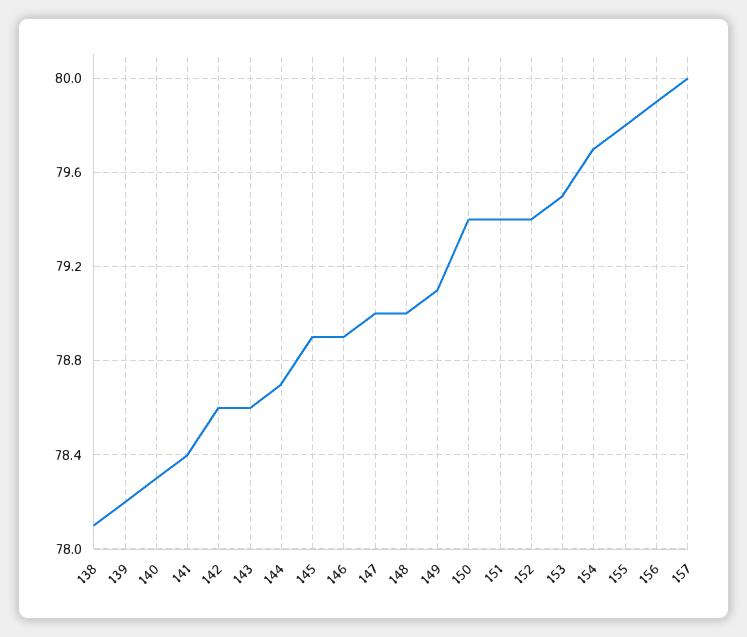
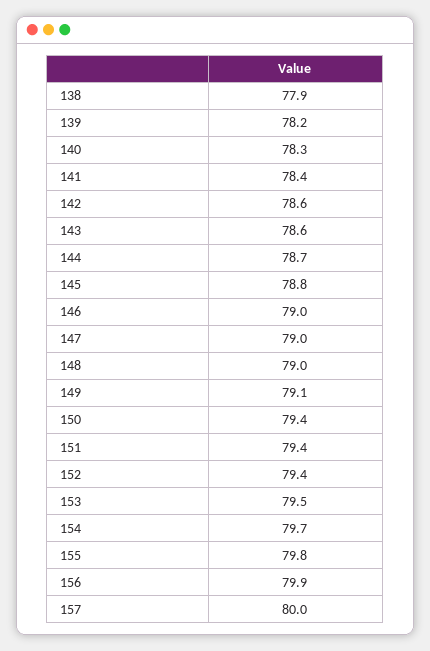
  {
-   "138": 78.1,
+   "138": 77.9,
    "139": 78.2,
    "140": 78.3,
    "141": 78.4,
    "142": 78.6,
    "143": 78.6,
    "144": 78.7,
-   "145": 78.9,
+   "145": 78.8,
-   "146": 78.9,
+   "146": 79,
    "147": 79,
    "148": 79,
    "149": 79.1,
    "150": 79.4,
    "151": 79.4,
    "152": 79.4,
    "153": 79.5,
    "154": 79.7,
    "155": 79.8,
    "156": 79.9,
    "157": 80
  }

